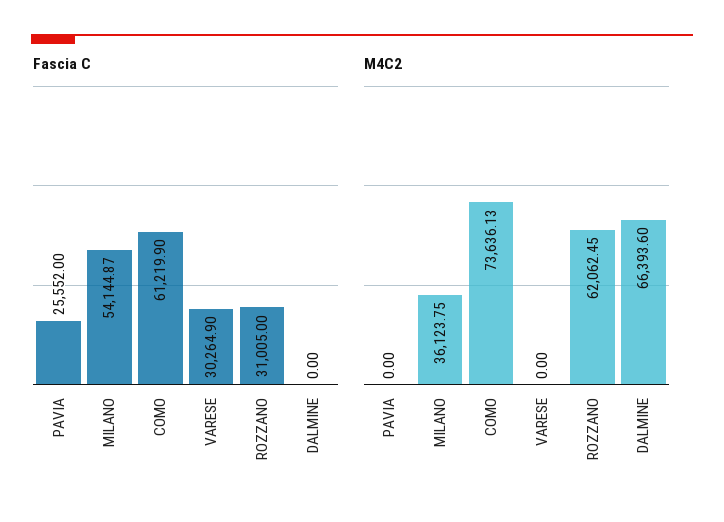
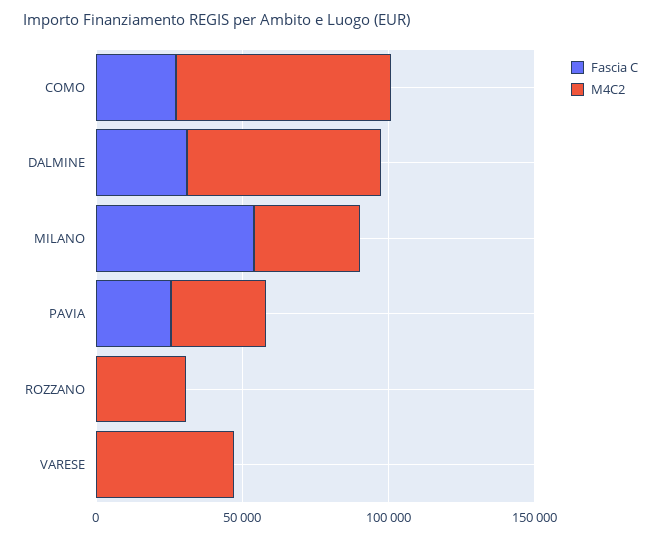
  {
    "Fascia C": {
      "PAVIA": 25552,
      "MILANO": 54144.87,
-     "COMO": 61219.9,
+     "COMO": 30000,
-     "VARESE": 30264.9,
+     "VARESE": 0,
-     "ROZZANO": 31005,
+     "ROZZANO": 0,
-     "DALMINE": 0
+     "DALMINE": 30000
    },
    "M4C2": {
-     "PAVIA": 0,
+     "PAVIA": 30000,
      "MILANO": 36123.75,
      "COMO": 73636.13,
-     "VARESE": 0,
+     "VARESE": 50000,
-     "ROZZANO": 62062.45,
+     "ROZZANO": 30000,
      "DALMINE": 66393.6
    }
  }

